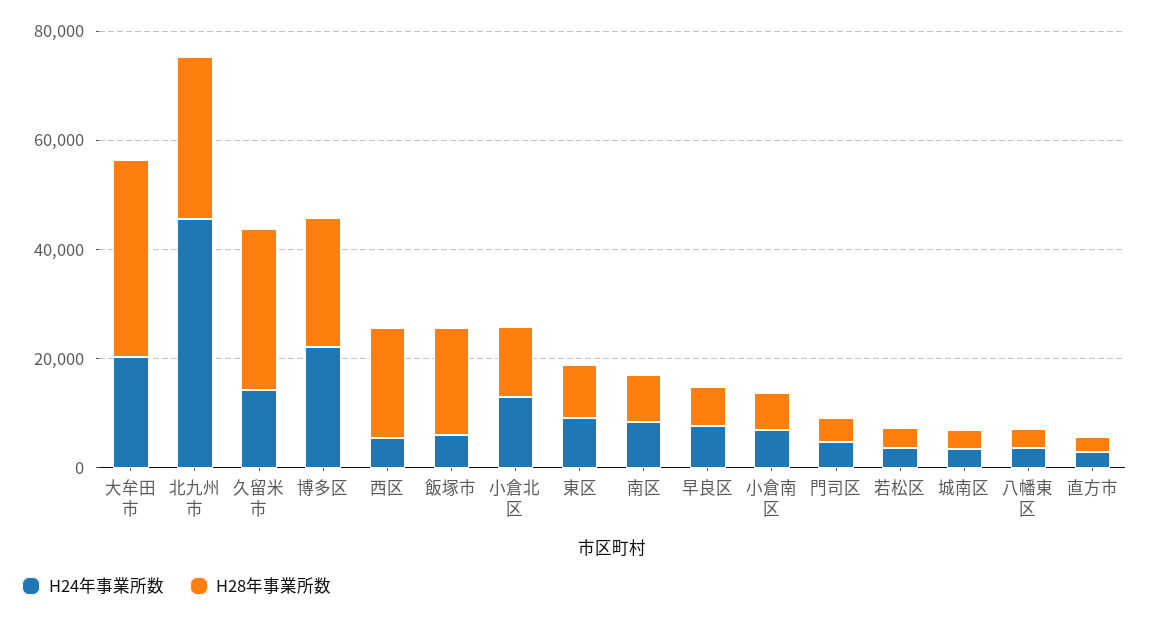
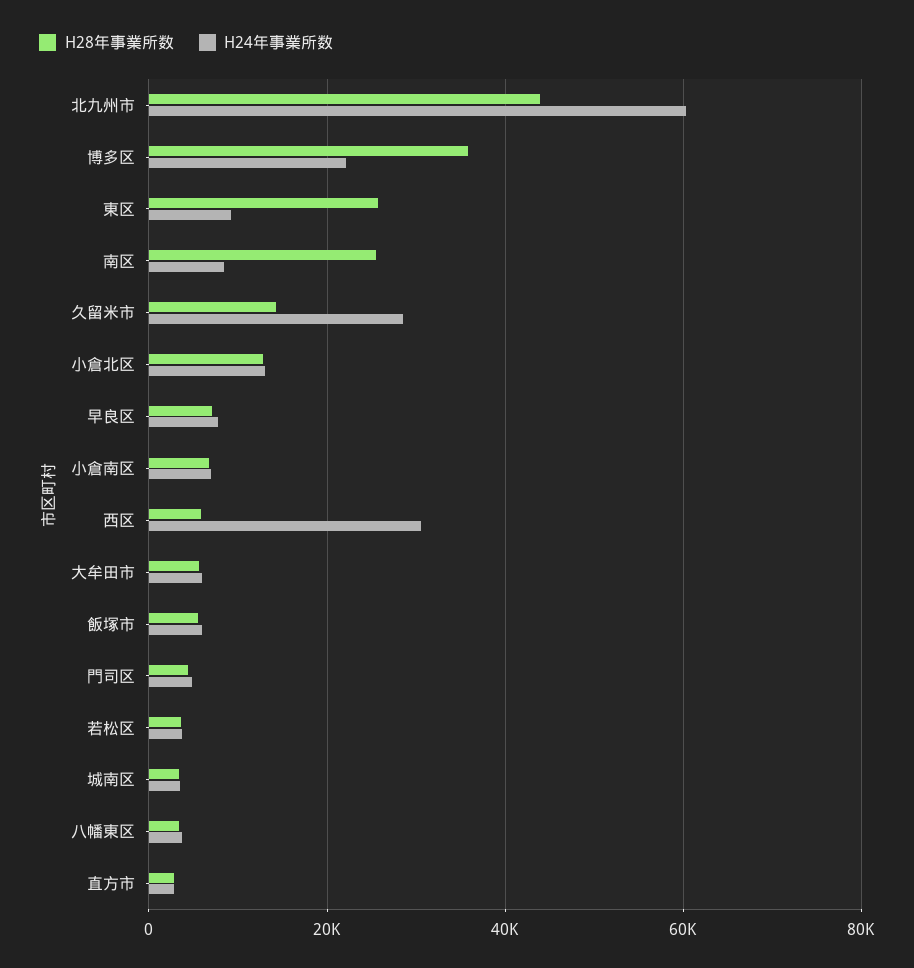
  {
    "H24年事業所数": {
-     "大牟田市": 20000,
+     "大牟田市": 6000,
-     "北九州市": 45000,
+     "北九州市": 60000,
-     "久留米市": 15000,
+     "久留米市": 28000,
      "博多区": 22000,
-     "西区": 5000,
+     "西区": 30000,
      "飯塚市": 6000,
      "小倉北区": 14000,
      "東区": 10000,
      "南区": 8000,
      "早良区": 8000,
      "小倉南区": 6000,
      "門司区": 4000,
      "若松区": 4000,
      "城南区": 4000,
      "八幡東区": 4000,
      "直方市": 2000
    },
    "H28年事業所数": {
-     "大牟田市": 35000,
+     "大牟田市": 6000,
-     "北九州市": 30000,
+     "北九州市": 44000,
-     "久留米市": 30000,
+     "久留米市": 14000,
-     "博多区": 25000,
+     "博多区": 36000,
-     "西区": 20000,
+     "西区": 6000,
-     "飯塚市": 20000,
+     "飯塚市": 6000,
      "小倉北区": 12000,
-     "東区": 10000,
+     "東区": 26000,
-     "南区": 10000,
+     "南区": 26000,
      "早良区": 8000,
      "小倉南区": 6000,
      "門司区": 4000,
      "若松区": 4000,
      "城南区": 4000,
      "八幡東区": 4000,
      "直方市": 2000
    }
  }

